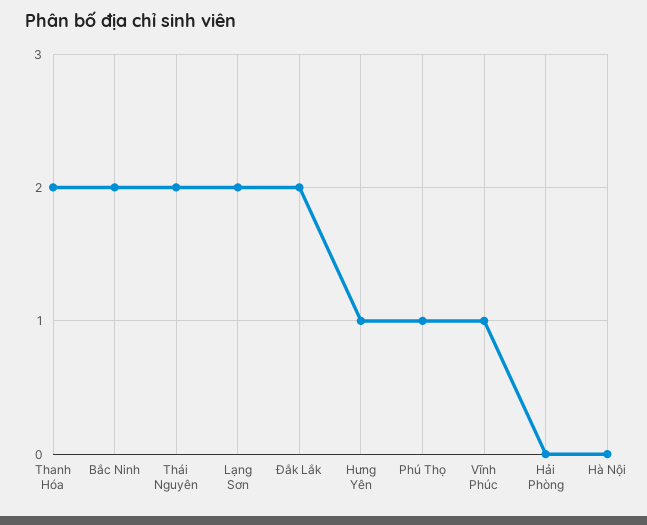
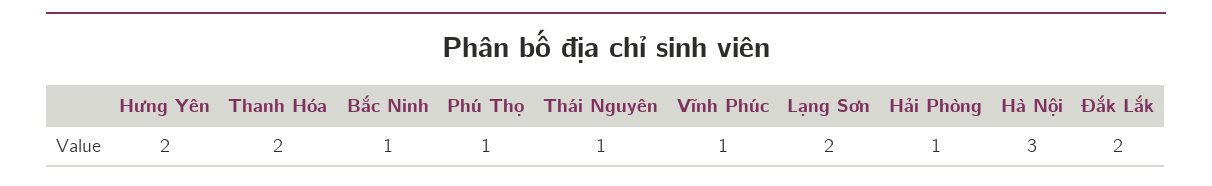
  {
    "Thanh Hóa": 2,
-   "Bắc Ninh": 2,
+   "Bắc Ninh": 1,
-   "Thái Nguyên": 2,
+   "Thái Nguyên": 1,
    "Lạng Sơn": 2,
    "Đắk Lắk": 2,
-   "Hưng Yên": 1,
+   "Hưng Yên": 2,
    "Phú Thọ": 1,
    "Vĩnh Phúc": 1,
-   "Hải Phòng": 0,
+   "Hải Phòng": 1,
-   "Hà Nội": 0
+   "Hà Nội": 3
  }

